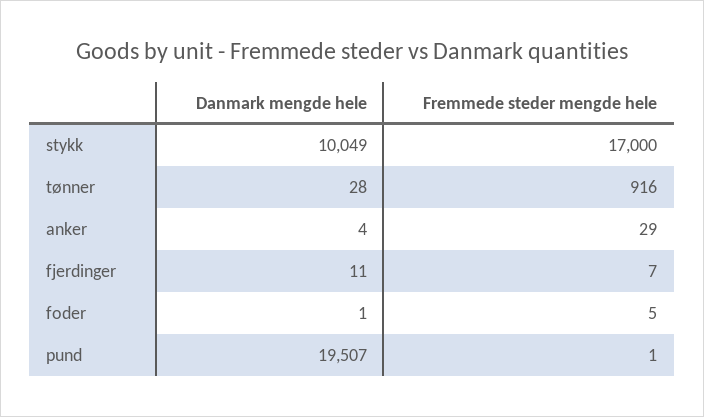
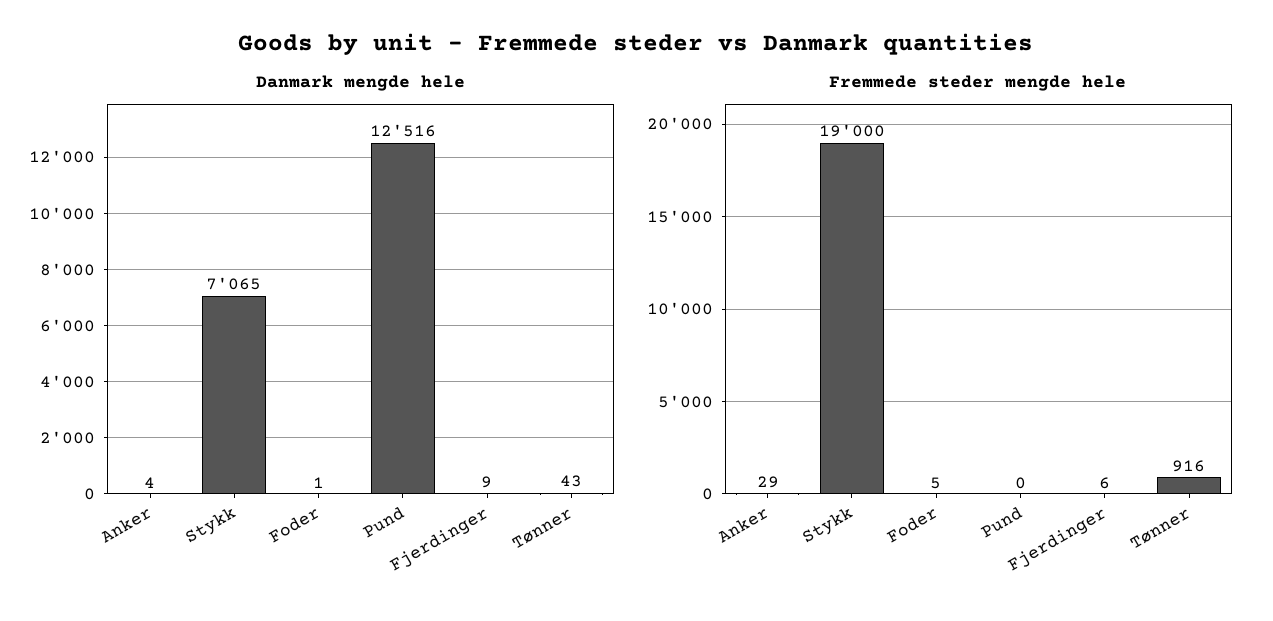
  {
    "Danmark mengde hele": {
-     "stykk": 10049,
+     "stykk": 7065,
-     "tønner": 28,
+     "tønner": 43,
      "anker": 4,
-     "fjerdinger": 11,
+     "fjerdinger": 9,
      "foder": 1,
-     "pund": 19507
+     "pund": 12516
    },
    "Fremmede steder mengde hele": {
-     "stykk": 17000,
+     "stykk": 19000,
      "tønner": 916,
      "anker": 29,
-     "fjerdinger": 7,
+     "fjerdinger": 6,
      "foder": 5,
-     "pund": 1
+     "pund": 0
    }
  }

